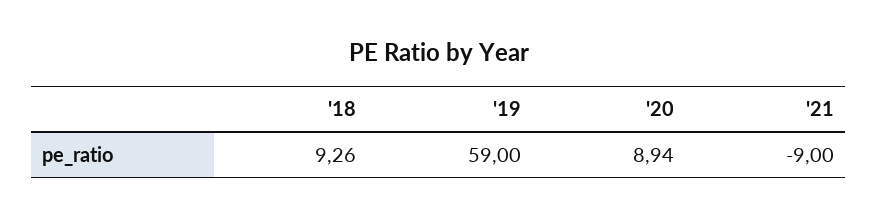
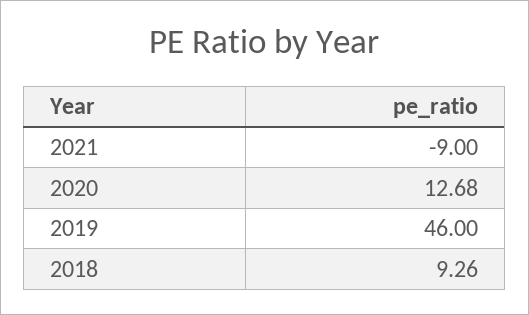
  {
    "'18": 9.26,
-   "'19": 59,
+   "'19": 46,
-   "'20": 8.94,
+   "'20": 12.68,
    "'21": -9
  }

